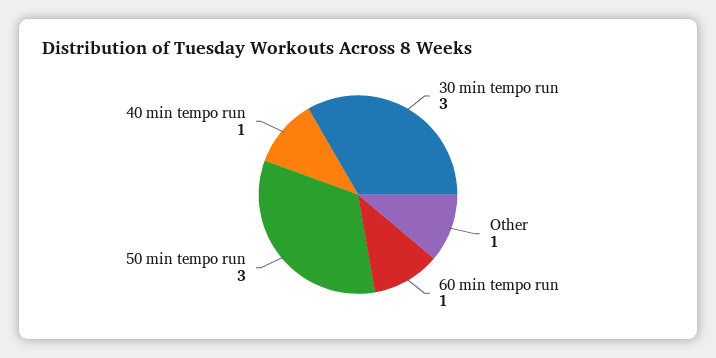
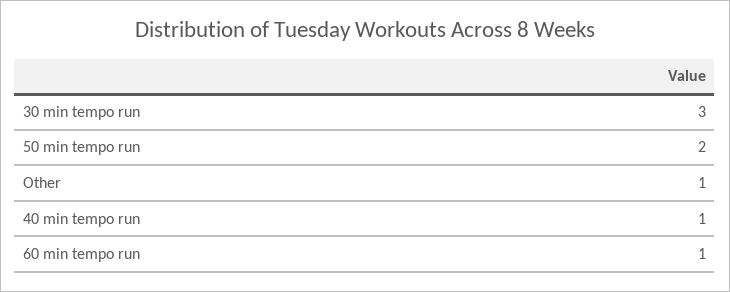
  {
    "30 min tempo run": 3,
    "Other": 1,
    "60 min tempo run": 1,
-   "50 min tempo run": 3,
+   "50 min tempo run": 2,
    "40 min tempo run": 1
  }

